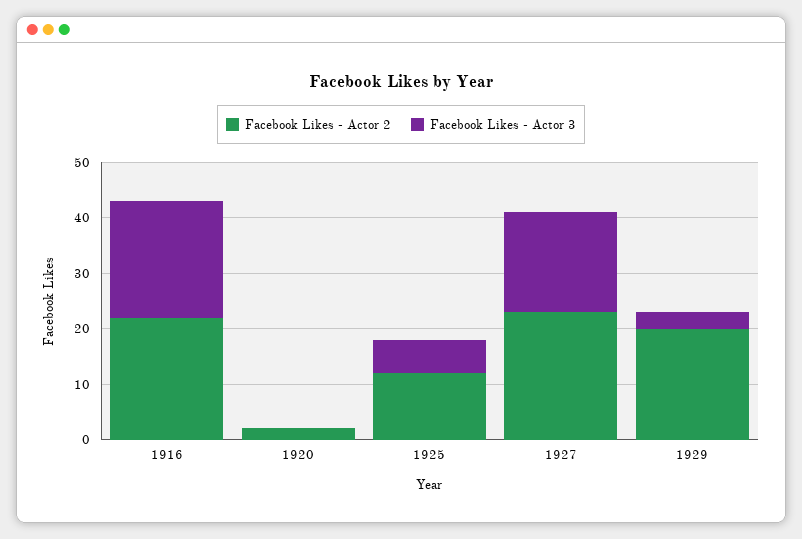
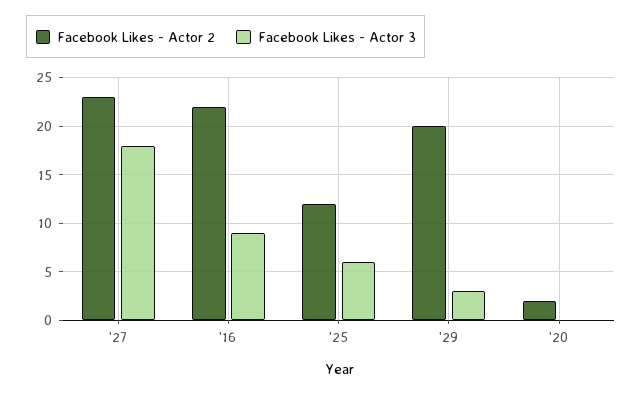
  {
    "Facebook Likes - Actor 2": {
      "1916": 22,
      "1920": 2,
      "1925": 12,
      "1927": 23,
      "1929": 20
    },
    "Facebook Likes - Actor 3": {
-     "1916": 20,
+     "1916": 9,
      "1920": 0,
      "1925": 6,
      "1927": 18,
      "1929": 3
    }
  }

